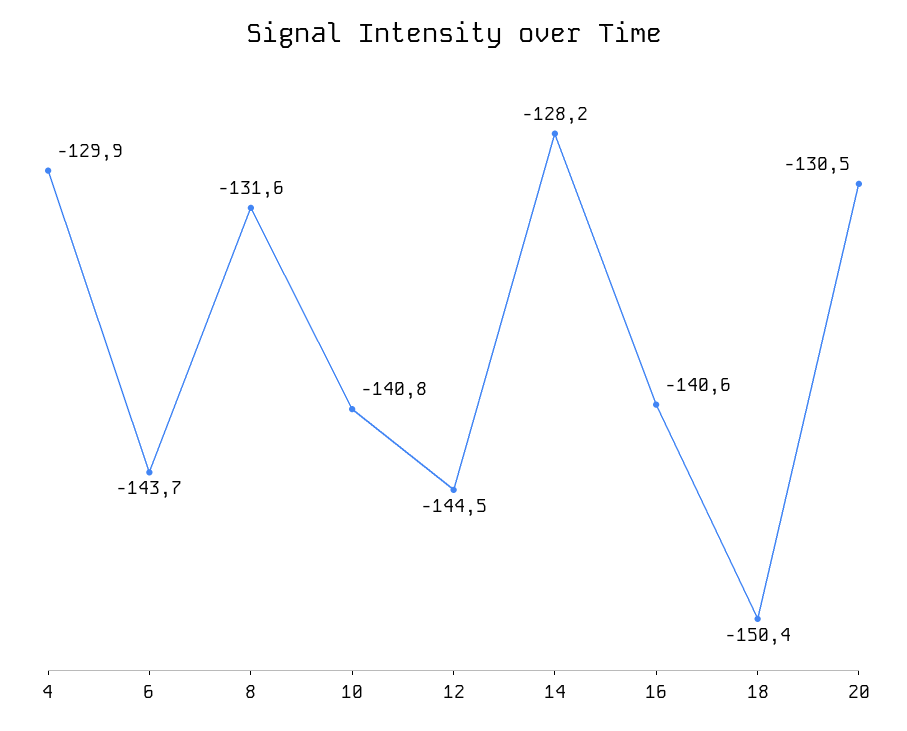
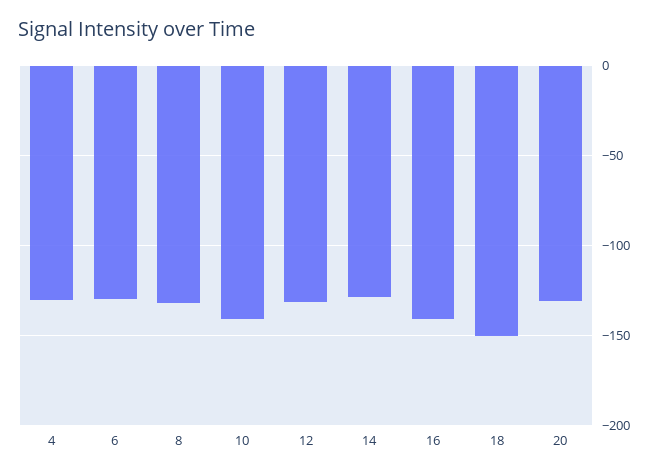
  {
    "4": -129.9,
-   "6": -143.7,
+   "6": -130,
    "8": -131.6,
    "10": -140.8,
-   "12": -144.5,
+   "12": -130,
    "14": -128.2,
    "16": -140.6,
    "18": -150.4,
    "20": -130.5
  }

